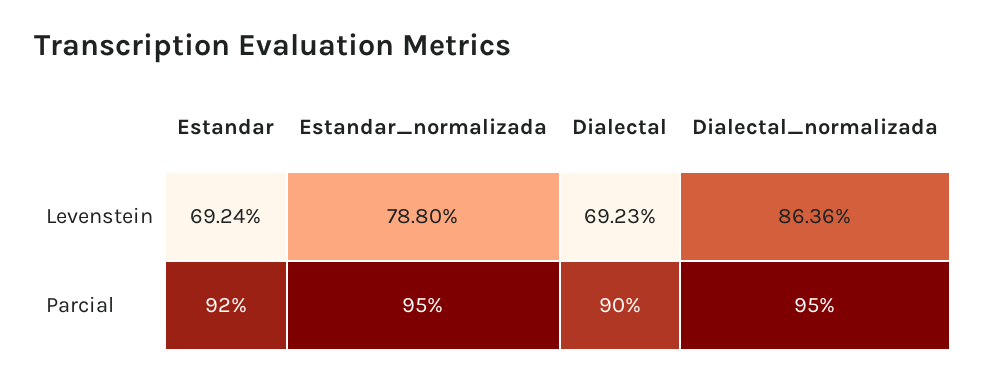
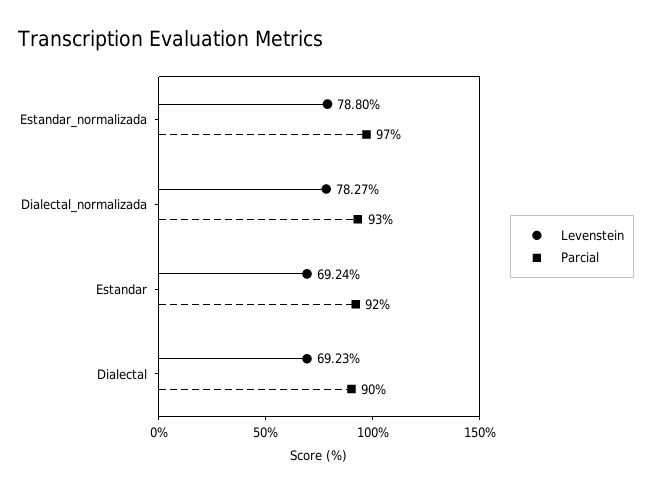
  {
    "Levenstein": {
      "Estandar": 69.24,
      "Estandar_normalizada": 78.8,
      "Dialectal": 69.23,
-     "Dialectal_normalizada": 86.36
+     "Dialectal_normalizada": 78.27
    },
    "Parcial": {
      "Estandar": 92,
-     "Estandar_normalizada": 95,
+     "Estandar_normalizada": 97,
      "Dialectal": 90,
-     "Dialectal_normalizada": 95
+     "Dialectal_normalizada": 93
    }
  }

